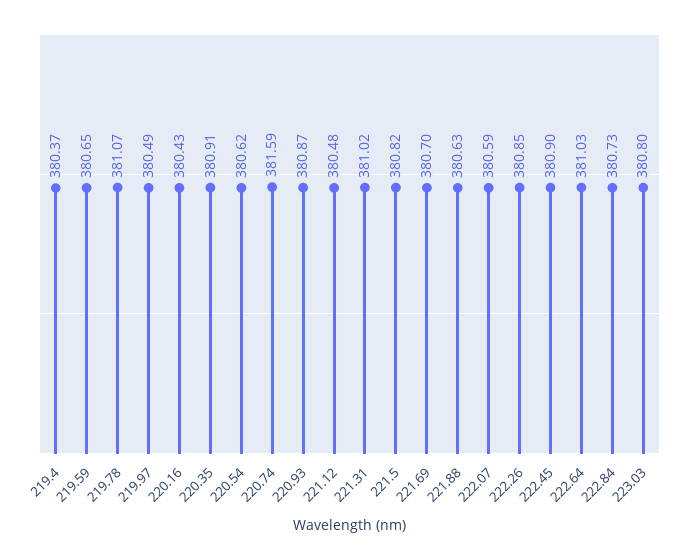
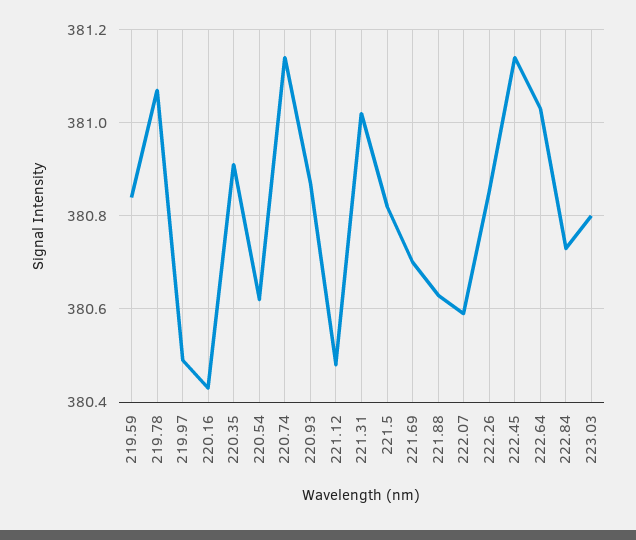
  {
-   "219.4": 380.37,
-   "219.59": 380.65,
+   "219.59": 380.85,
    "219.78": 381.07,
    "219.97": 380.49,
    "220.16": 380.43,
    "220.35": 380.91,
    "220.54": 380.62,
-   "220.74": 381.59,
+   "220.74": 381.15,
    "220.93": 380.87,
    "221.12": 380.48,
    "221.31": 381.02,
    "221.5": 380.82,
    "221.69": 380.7,
    "221.88": 380.63,
    "222.07": 380.59,
    "222.26": 380.85,
-   "222.45": 380.9,
+   "222.45": 381.15,
    "222.64": 381.03,
    "222.84": 380.73,
    "223.03": 380.8
  }

